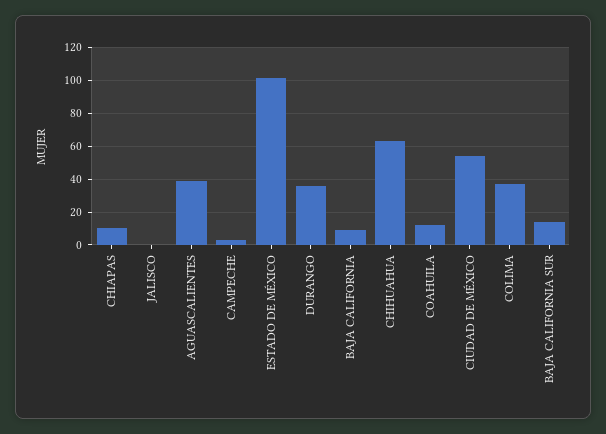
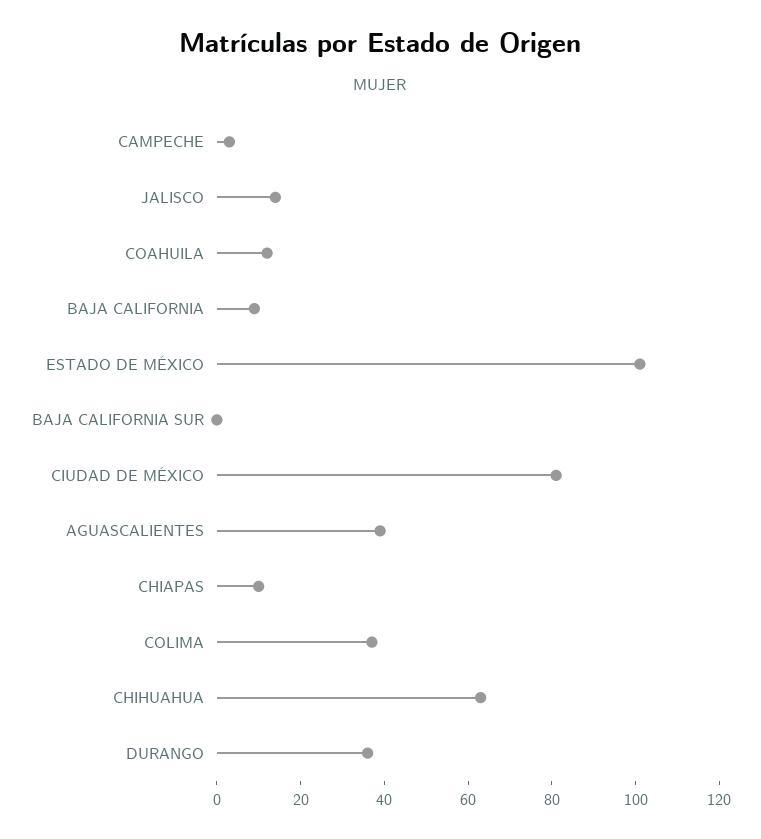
  {
    "CHIAPAS": 10,
-   "JALISCO": 0,
+   "JALISCO": 15,
    "AGUASCALIENTES": 40,
    "CAMPECHE": 5,
    "ESTADO DE MÉXICO": 100,
    "DURANGO": 35,
    "BAJA CALIFORNIA": 10,
    "CHIHUAHUA": 65,
    "COAHUILA": 10,
-   "CIUDAD DE MÉXICO": 55,
+   "CIUDAD DE MÉXICO": 80,
    "COLIMA": 35,
-   "BAJA CALIFORNIA SUR": 15
+   "BAJA CALIFORNIA SUR": 0
  }

